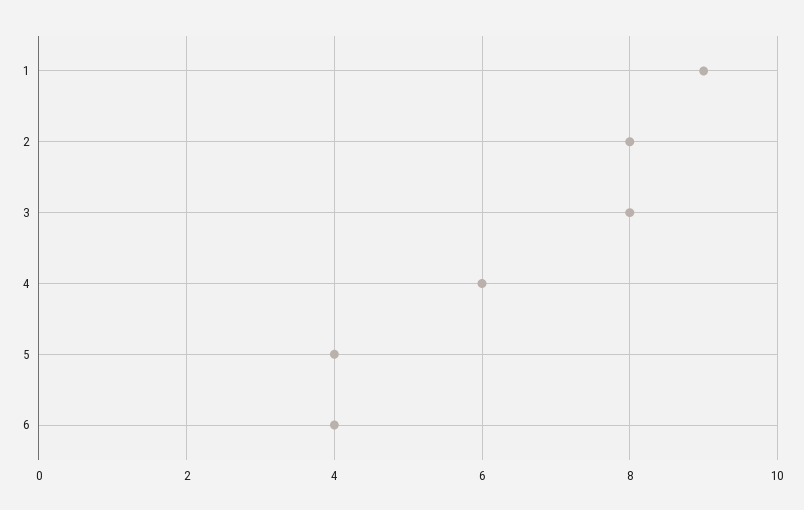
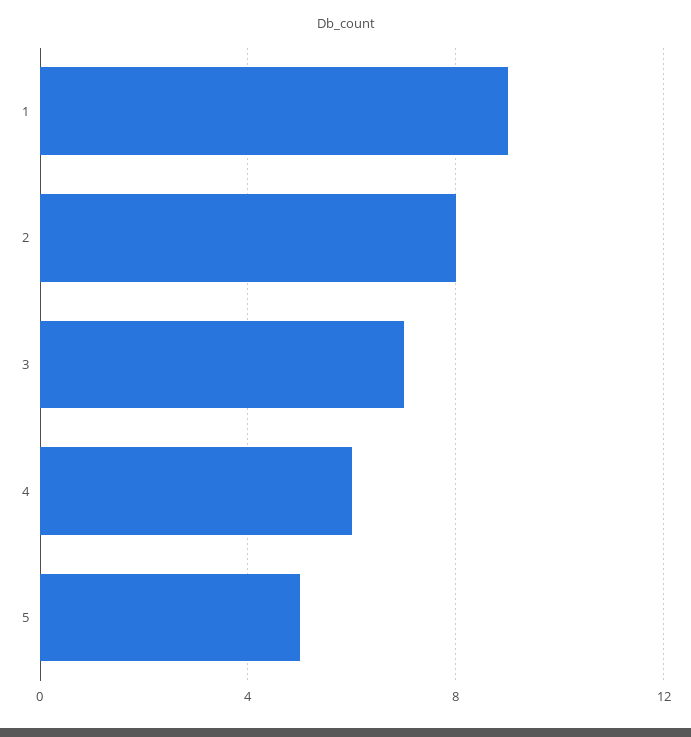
  {
    "1": 9,
    "2": 8,
-   "3": 8,
+   "3": 7,
    "4": 6,
-   "5": 4,
+   "5": 5
-   "6": 4
  }

